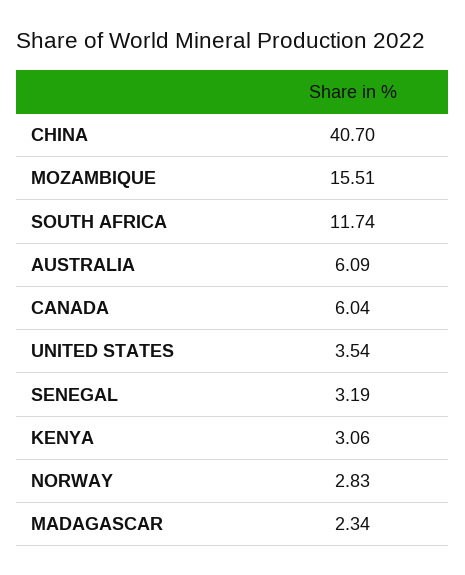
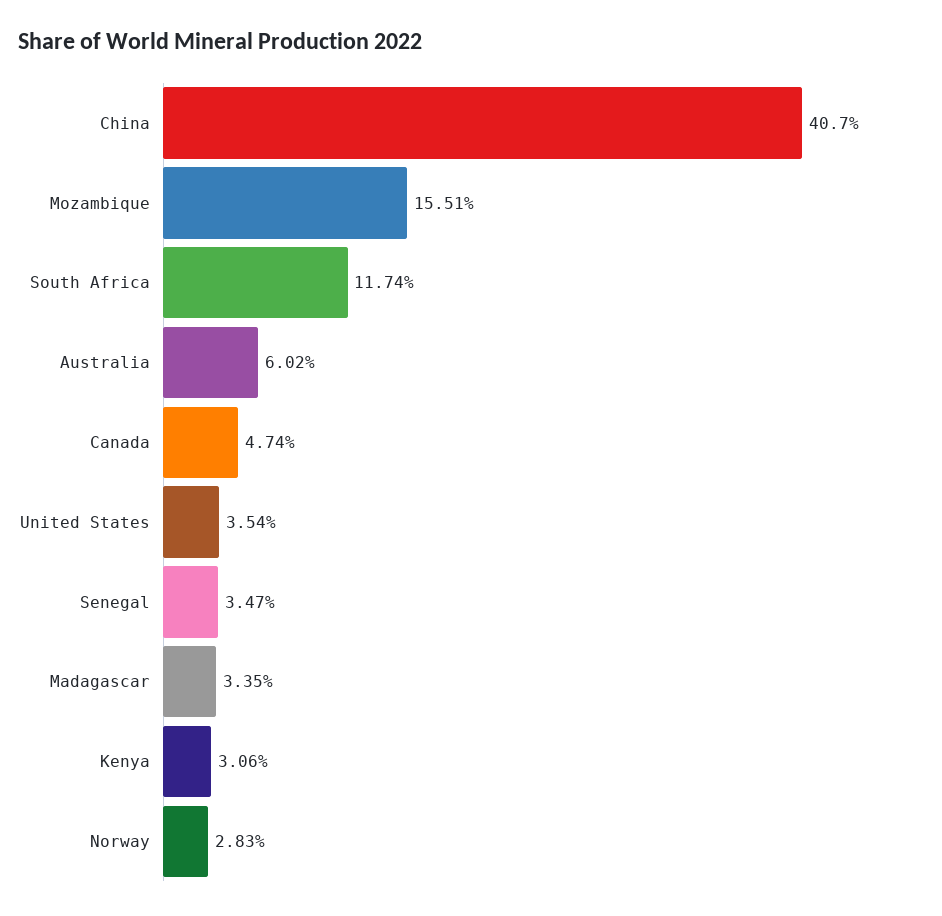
  {
    "CHINA": 40.7,
    "MOZAMBIQUE": 15.51,
    "SOUTH AFRICA": 11.74,
-   "AUSTRALIA": 6.09,
+   "AUSTRALIA": 6.02,
-   "CANADA": 6.04,
+   "CANADA": 4.74,
    "UNITED STATES": 3.54,
-   "SENEGAL": 3.19,
+   "SENEGAL": 3.47,
    "KENYA": 3.06,
    "NORWAY": 2.83,
-   "MADAGASCAR": 2.34
+   "MADAGASCAR": 3.35
  }

